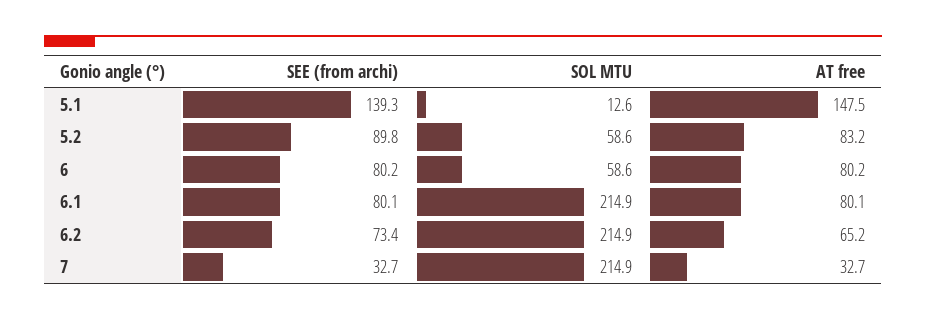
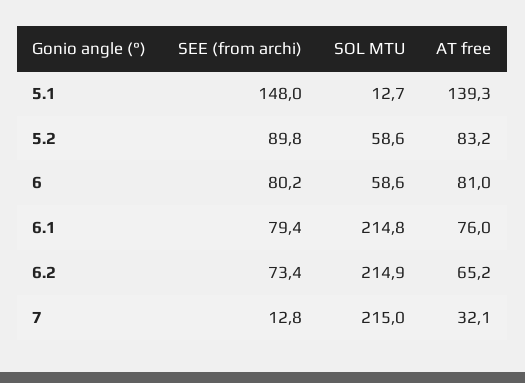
  {
    "SEE (from archi)": {
-     "5.1": 139.3,
+     "5.1": 148,
      "5.2": 89.8,
      "6": 80.2,
-     "6.1": 80.1,
+     "6.1": 79.4,
      "6.2": 73.4,
-     "7": 32.7
+     "7": 12.8
    },
    "SOL MTU": {
-     "5.1": 12.6,
+     "5.1": 12.7,
      "5.2": 58.6,
      "6": 58.6,
-     "6.1": 214.9,
+     "6.1": 214.8,
      "6.2": 214.9,
-     "7": 214.9
+     "7": 215
    },
    "AT free": {
-     "5.1": 147.5,
+     "5.1": 139.3,
      "5.2": 83.2,
-     "6": 80.2,
+     "6": 81,
-     "6.1": 80.1,
+     "6.1": 76,
      "6.2": 65.2,
-     "7": 32.7
+     "7": 32.1
    }
  }

